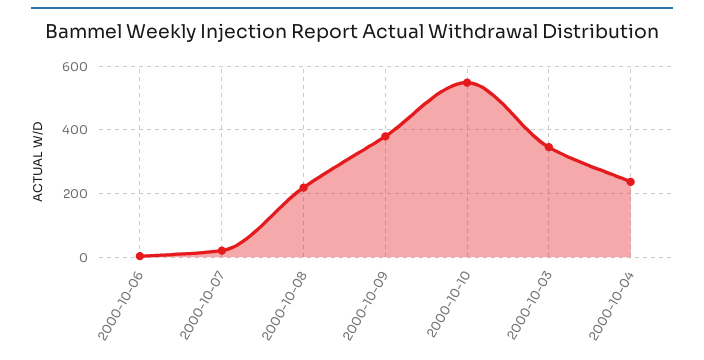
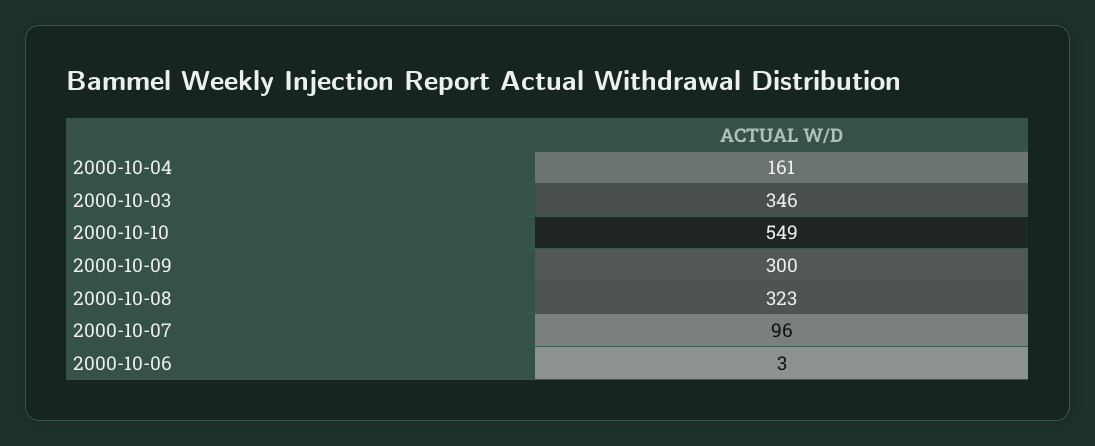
  {
    "2000-10-06": 3,
-   "2000-10-07": 20,
+   "2000-10-07": 96,
-   "2000-10-08": 220,
+   "2000-10-08": 323,
-   "2000-10-09": 380,
+   "2000-10-09": 300,
    "2000-10-10": 549,
    "2000-10-03": 346,
-   "2000-10-04": 240
+   "2000-10-04": 161
  }

